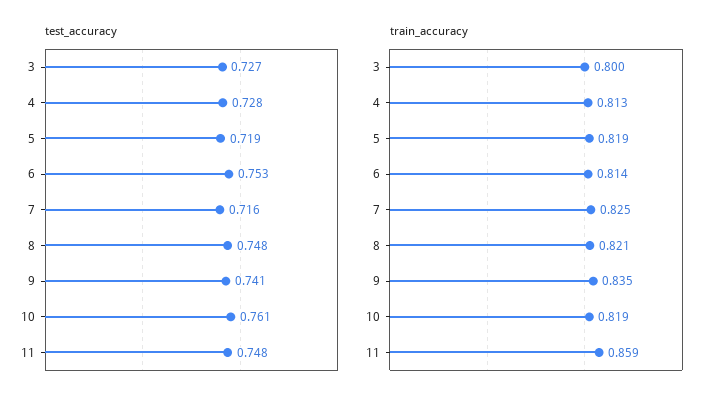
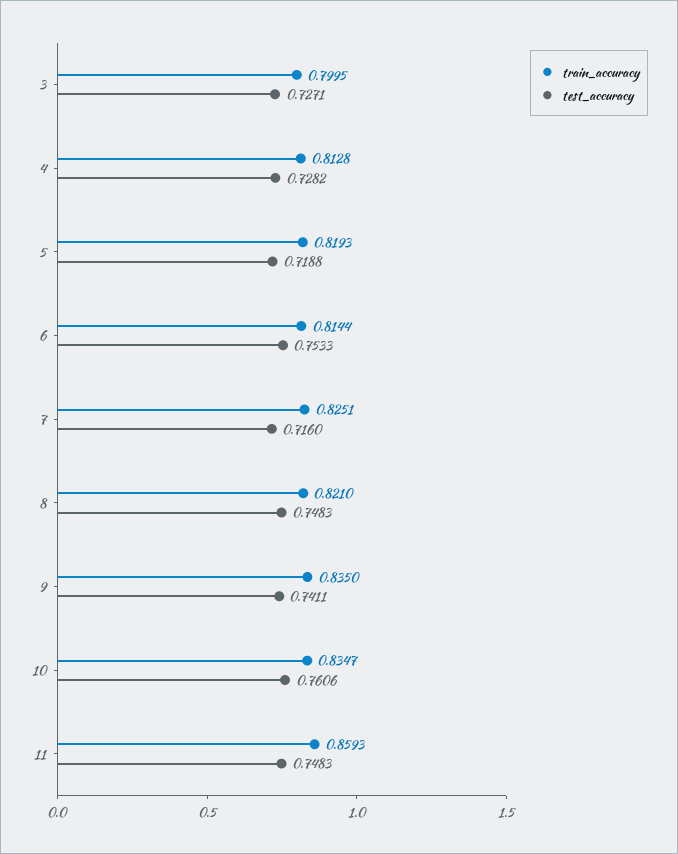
  {
    "test_accuracy": {
      "3": 0.7271,
      "4": 0.7282,
      "5": 0.7188,
      "6": 0.7533,
      "7": 0.716,
      "8": 0.7483,
      "9": 0.7411,
      "10": 0.7606,
      "11": 0.7483
    },
    "train_accuracy": {
      "3": 0.7995,
      "4": 0.8128,
      "5": 0.8193,
      "6": 0.8144,
      "7": 0.8251,
      "8": 0.821,
      "9": 0.835,
-     "10": 0.819,
+     "10": 0.8347,
      "11": 0.8593
    }
  }

